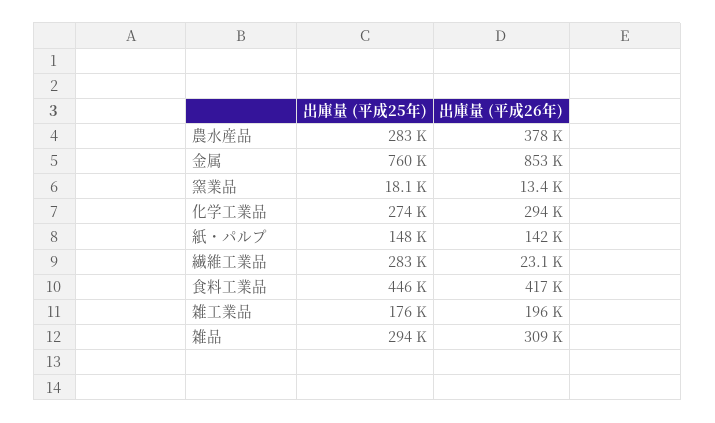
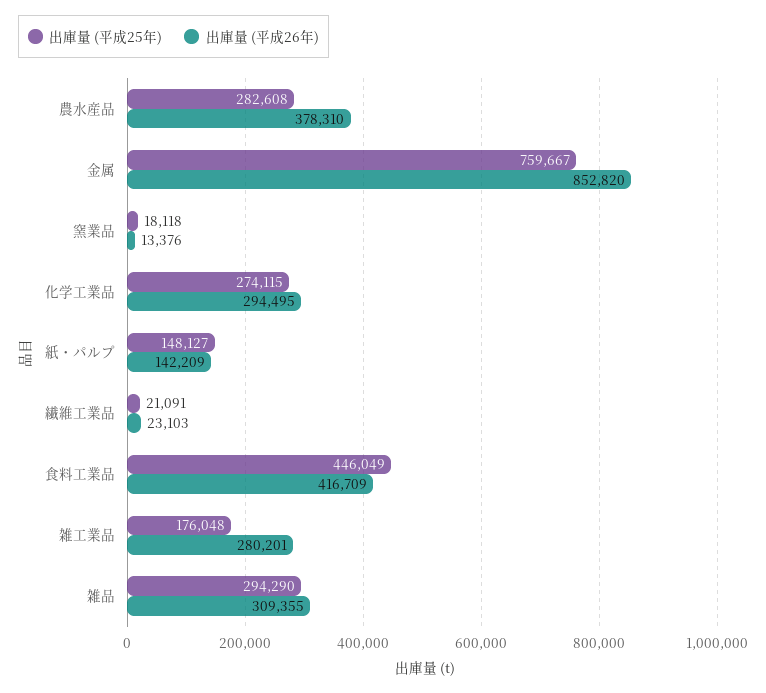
  {
    "出庫量 (平成25年)": {
      "農水産品": 282608,
      "金属": 759667,
      "窯業品": 18118,
      "化学工業品": 274115,
      "紙・パルプ": 148127,
-     "繊維工業品": 283000,
+     "繊維工業品": 21091,
      "食料工業品": 446049,
      "雑工業品": 176048,
      "雑品": 294290
    },
    "出庫量 (平成26年)": {
      "農水産品": 378310,
      "金属": 852820,
      "窯業品": 13376,
      "化学工業品": 294495,
      "紙・パルプ": 142209,
      "繊維工業品": 23103,
      "食料工業品": 416709,
-     "雑工業品": 196000,
+     "雑工業品": 280201,
      "雑品": 309355
    }
  }

